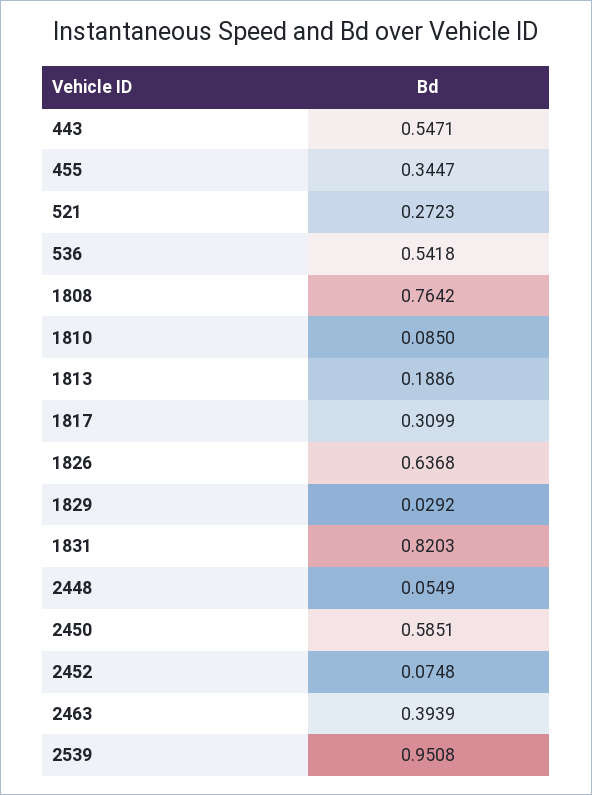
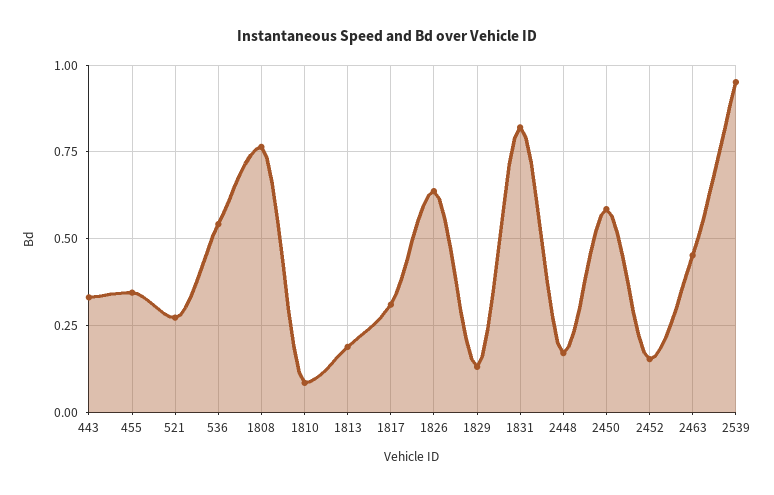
  {
-   "443": 0.5471,
+   "443": 0.325,
    "455": 0.3447,
    "521": 0.2723,
    "536": 0.5418,
    "1808": 0.7642,
    "1810": 0.085,
    "1813": 0.1886,
    "1817": 0.3099,
    "1826": 0.6368,
-   "1829": 0.0292,
+   "1829": 0.125,
    "1831": 0.8203,
-   "2448": 0.0549,
+   "2448": 0.175,
    "2450": 0.5851,
-   "2452": 0.0748,
+   "2452": 0.15,
-   "2463": 0.3939,
+   "2463": 0.45,
    "2539": 0.9508
  }

